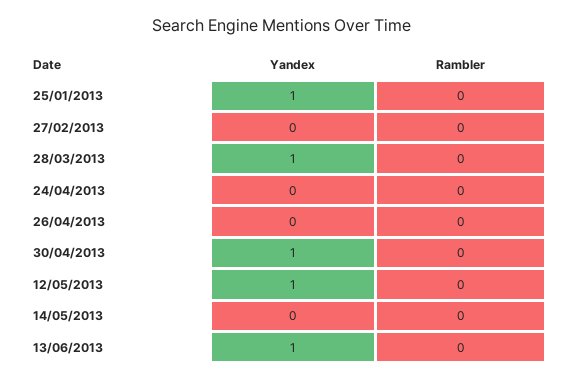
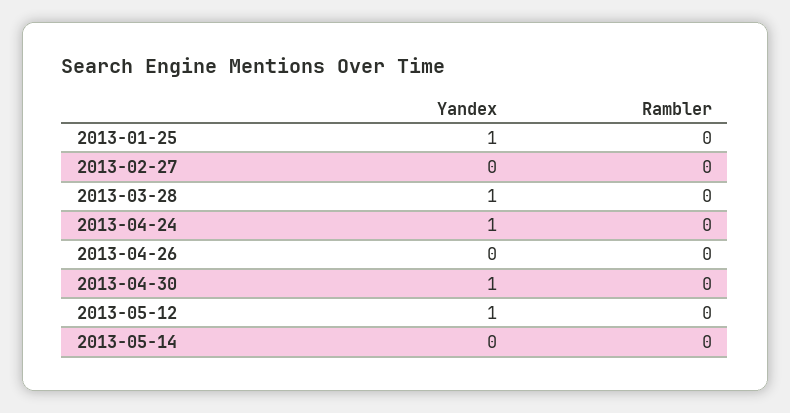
  {
    "Yandex": {
      "25/01/2013": 1,
      "27/02/2013": 0,
      "28/03/2013": 1,
-     "24/04/2013": 0,
+     "24/04/2013": 1,
      "26/04/2013": 0,
      "30/04/2013": 1,
      "12/05/2013": 1,
-     "14/05/2013": 0,
+     "14/05/2013": 0
-     "13/06/2013": 1
    },
    "Rambler": {
      "25/01/2013": 0,
      "27/02/2013": 0,
      "28/03/2013": 0,
      "24/04/2013": 0,
      "26/04/2013": 0,
      "30/04/2013": 0,
      "12/05/2013": 0,
-     "14/05/2013": 0,
+     "14/05/2013": 0
-     "13/06/2013": 0
    }
  }

